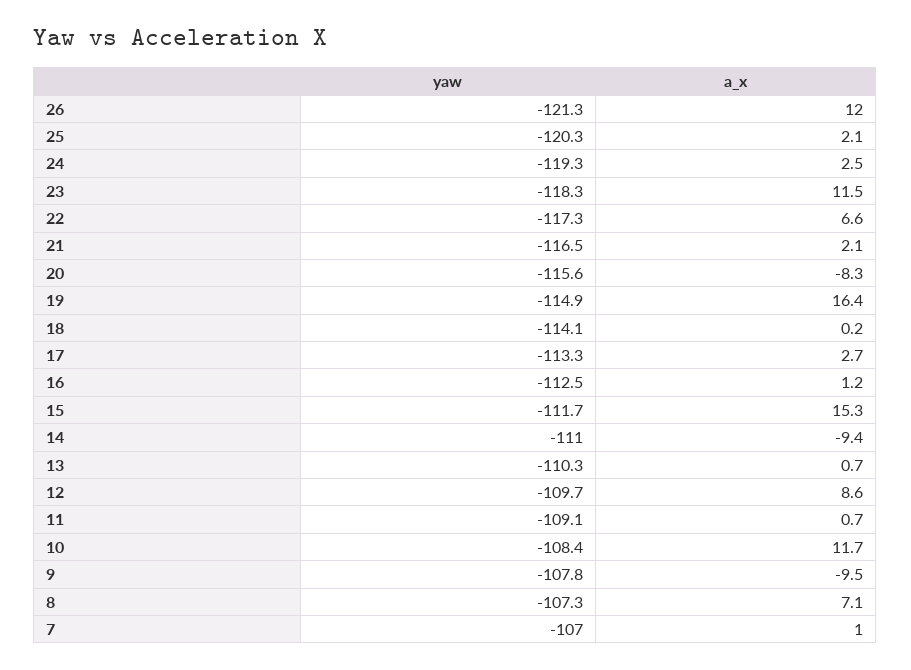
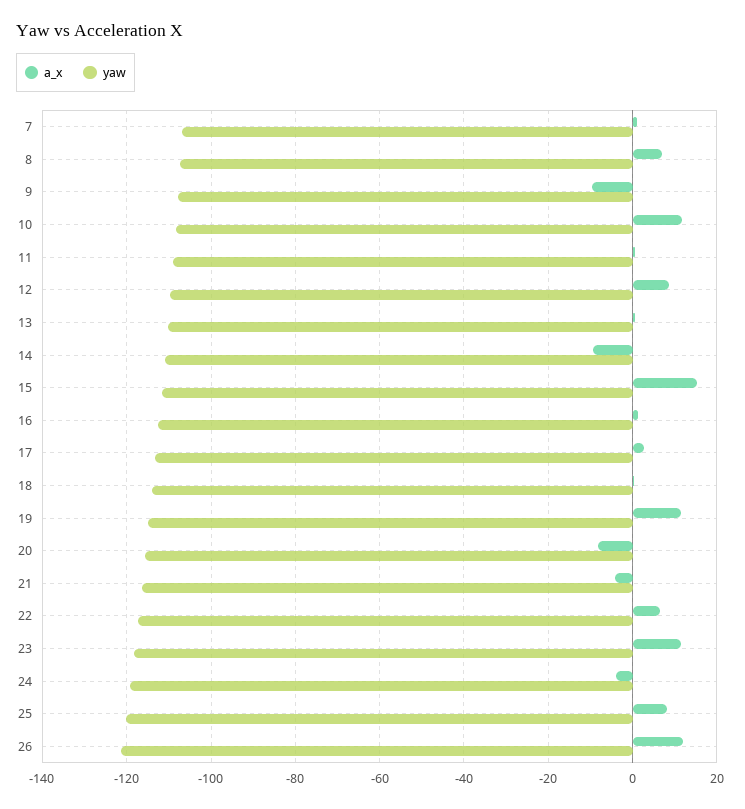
  {
    "yaw": {
      "26": -121.3,
      "25": -120.3,
      "24": -119.3,
      "23": -118.3,
      "22": -117.3,
      "21": -116.5,
      "20": -115.6,
      "19": -114.9,
      "18": -114.1,
      "17": -113.3,
      "16": -112.5,
      "15": -111.7,
      "14": -111,
      "13": -110.3,
      "12": -109.7,
      "11": -109.1,
      "10": -108.4,
      "9": -107.8,
      "8": -107.3,
      "7": -107
    },
    "a_x": {
      "26": 12,
-     "25": 2.1,
+     "25": 8,
-     "24": 2.5,
+     "24": -4,
      "23": 11.5,
      "22": 6.6,
-     "21": 2.1,
+     "21": -4,
      "20": -8.3,
-     "19": 16.4,
+     "19": 12,
      "18": 0.2,
      "17": 2.7,
      "16": 1.2,
      "15": 15.3,
      "14": -9.4,
      "13": 0.7,
      "12": 8.6,
      "11": 0.7,
      "10": 11.7,
      "9": -9.5,
      "8": 7.1,
      "7": 1
    }
  }

